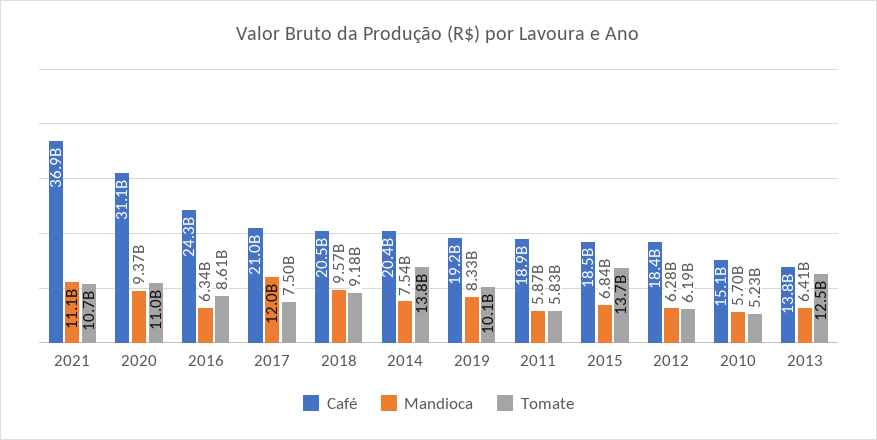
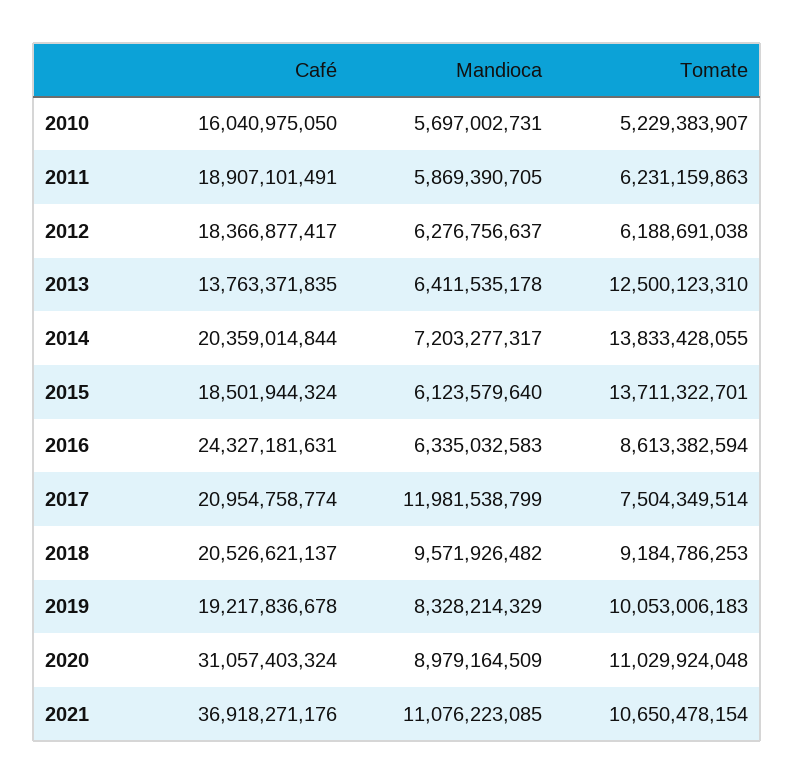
  {
    "Café": {
      "2021": 36918271176,
      "2020": 31057403324,
      "2016": 24327181631,
      "2017": 20954758774,
      "2018": 20526621137,
      "2014": 20359014844,
      "2019": 19217836678,
      "2011": 18907101491,
      "2015": 18501944324,
      "2012": 18366877417,
-     "2010": 15100000000,
+     "2010": 16040975050,
      "2013": 13763371835
    },
    "Mandioca": {
      "2021": 11076223085,
-     "2020": 9370000000,
+     "2020": 8979164509,
      "2016": 6335032583,
      "2017": 11981538799,
      "2018": 9571926482,
-     "2014": 7540000000,
+     "2014": 7203277317,
      "2019": 8328214329,
      "2011": 5869390705,
-     "2015": 6840000000,
+     "2015": 6123579640,
      "2012": 6276756637,
      "2010": 5697002731,
      "2013": 6411535178
    },
    "Tomate": {
      "2021": 10650478154,
      "2020": 11029924048,
      "2016": 8613382594,
      "2017": 7504349514,
      "2018": 9184786253,
      "2014": 13833428055,
      "2019": 10053006183,
-     "2011": 5830000000,
+     "2011": 6231159863,
      "2015": 13711322701,
      "2012": 6188691038,
      "2010": 5229383907,
      "2013": 12500123310
    }
  }

